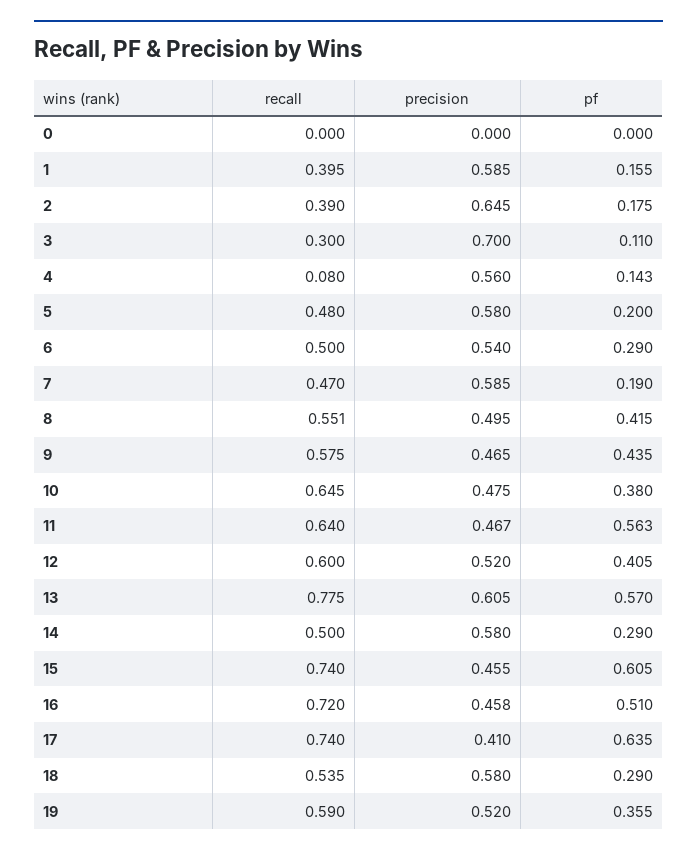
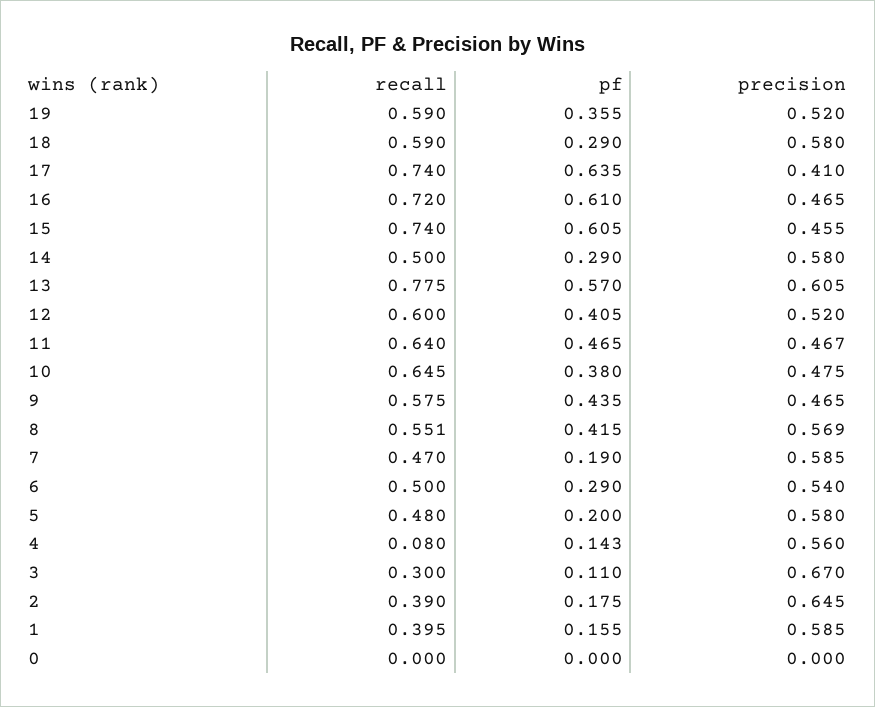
  {
    "recall": {
      "0": 0,
      "1": 0.395,
      "2": 0.39,
      "3": 0.3,
      "4": 0.08,
      "5": 0.48,
      "6": 0.5,
      "7": 0.47,
      "8": 0.551,
      "9": 0.575,
      "10": 0.645,
      "11": 0.64,
      "12": 0.6,
      "13": 0.775,
      "14": 0.5,
      "15": 0.74,
      "16": 0.72,
      "17": 0.74,
-     "18": 0.535,
+     "18": 0.59,
      "19": 0.59
    },
    "precision": {
      "0": 0,
      "1": 0.585,
      "2": 0.645,
-     "3": 0.7,
+     "3": 0.67,
      "4": 0.56,
      "5": 0.58,
      "6": 0.54,
      "7": 0.585,
-     "8": 0.495,
+     "8": 0.569,
      "9": 0.465,
      "10": 0.475,
      "11": 0.467,
      "12": 0.52,
      "13": 0.605,
      "14": 0.58,
      "15": 0.455,
-     "16": 0.458,
+     "16": 0.465,
      "17": 0.41,
      "18": 0.58,
      "19": 0.52
    },
    "pf": {
      "0": 0,
      "1": 0.155,
      "2": 0.175,
      "3": 0.11,
      "4": 0.143,
      "5": 0.2,
      "6": 0.29,
      "7": 0.19,
      "8": 0.415,
      "9": 0.435,
      "10": 0.38,
-     "11": 0.563,
+     "11": 0.465,
      "12": 0.405,
      "13": 0.57,
      "14": 0.29,
      "15": 0.605,
-     "16": 0.51,
+     "16": 0.61,
      "17": 0.635,
      "18": 0.29,
      "19": 0.355
    }
  }

